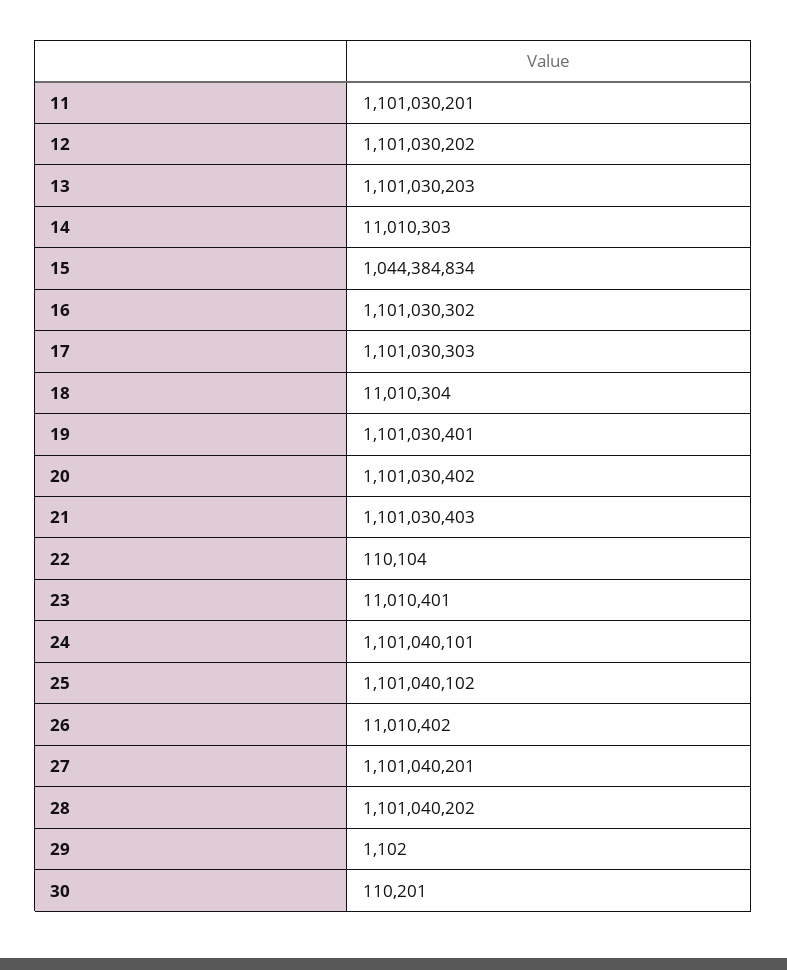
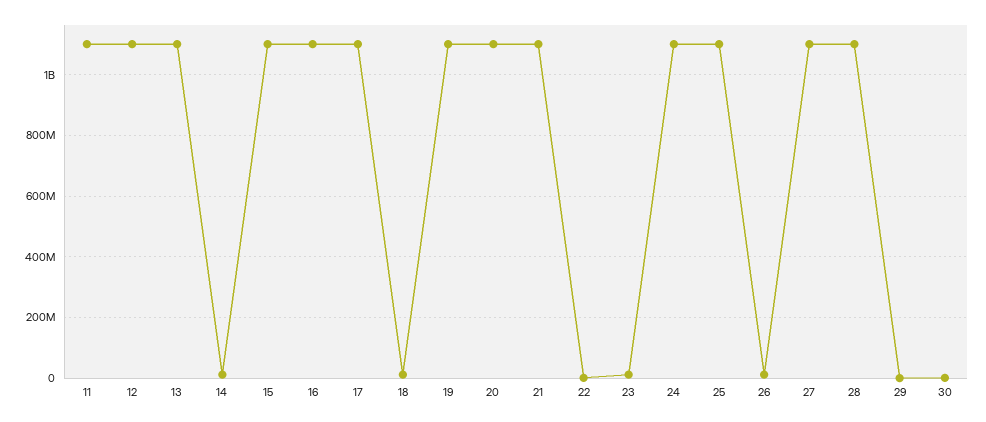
  {
    "11": 1101030201,
    "12": 1101030202,
    "13": 1101030203,
    "14": 11010303,
-   "15": 1044384834,
+   "15": 1100000000,
    "16": 1101030302,
    "17": 1101030303,
    "18": 11010304,
    "19": 1101030401,
    "20": 1101030402,
    "21": 1101030403,
    "22": 110104,
    "23": 11010401,
    "24": 1101040101,
    "25": 1101040102,
    "26": 11010402,
    "27": 1101040201,
    "28": 1101040202,
    "29": 1102,
    "30": 110201
  }

